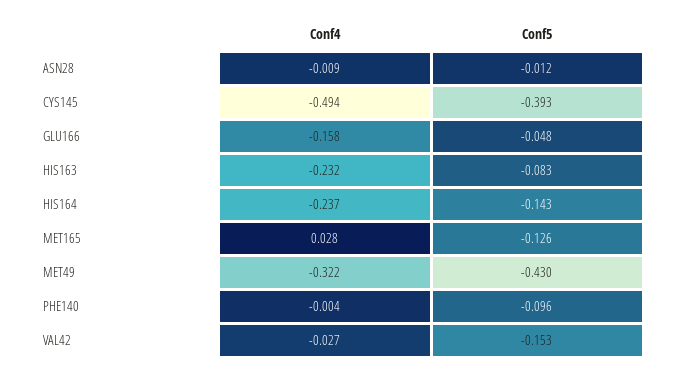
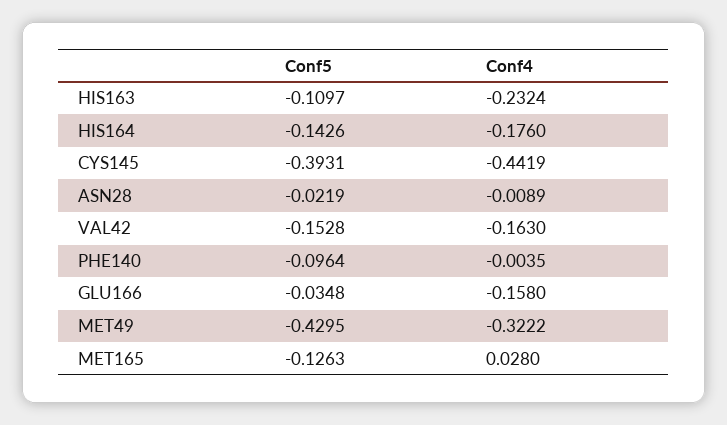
  {
    "Conf4": {
      "ASN28": -0.0089,
-     "CYS145": -0.494,
+     "CYS145": -0.4419,
      "GLU166": -0.158,
      "HIS163": -0.2324,
-     "HIS164": -0.237,
+     "HIS164": -0.176,
      "MET165": 0.028,
      "MET49": -0.3222,
      "PHE140": -0.0035,
-     "VAL42": -0.027
+     "VAL42": -0.163
    },
    "Conf5": {
-     "ASN28": -0.012,
+     "ASN28": -0.0219,
      "CYS145": -0.3931,
-     "GLU166": -0.048,
+     "GLU166": -0.0348,
-     "HIS163": -0.083,
+     "HIS163": -0.1097,
      "HIS164": -0.1426,
      "MET165": -0.1263,
      "MET49": -0.4295,
      "PHE140": -0.0964,
      "VAL42": -0.1528
    }
  }

